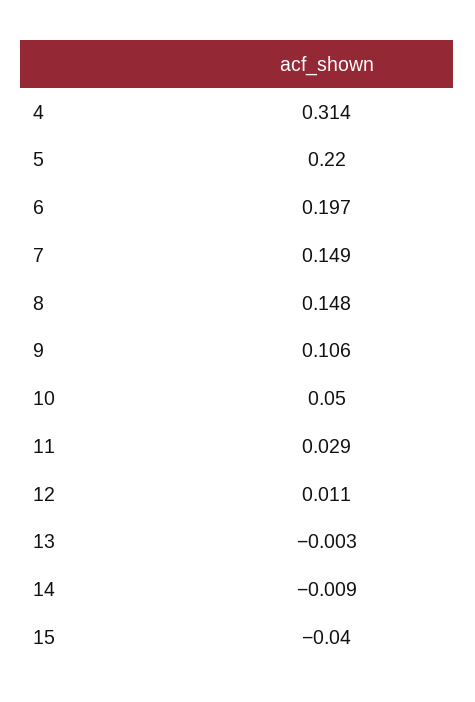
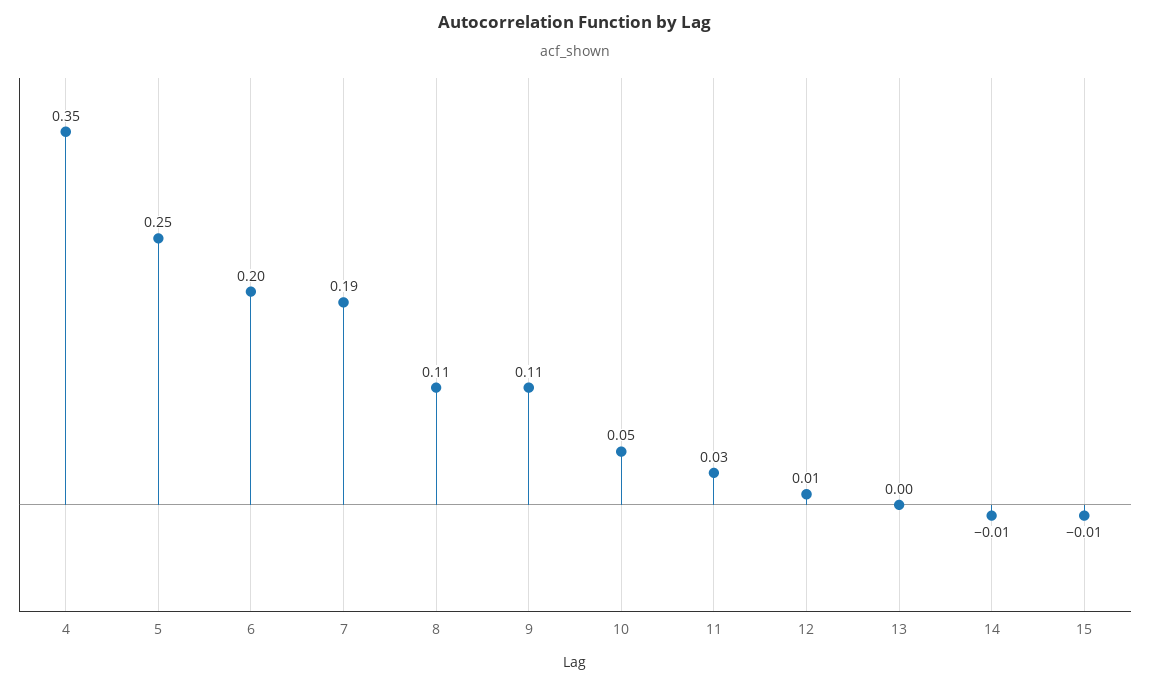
  {
-   "4": 0.314,
+   "4": 0.35,
-   "5": 0.22,
+   "5": 0.25,
    "6": 0.197,
-   "7": 0.149,
+   "7": 0.19,
-   "8": 0.148,
+   "8": 0.11,
    "9": 0.106,
    "10": 0.05,
    "11": 0.029,
    "12": 0.011,
    "13": -0.003,
    "14": -0.009,
-   "15": -0.04
+   "15": -0.01
  }

